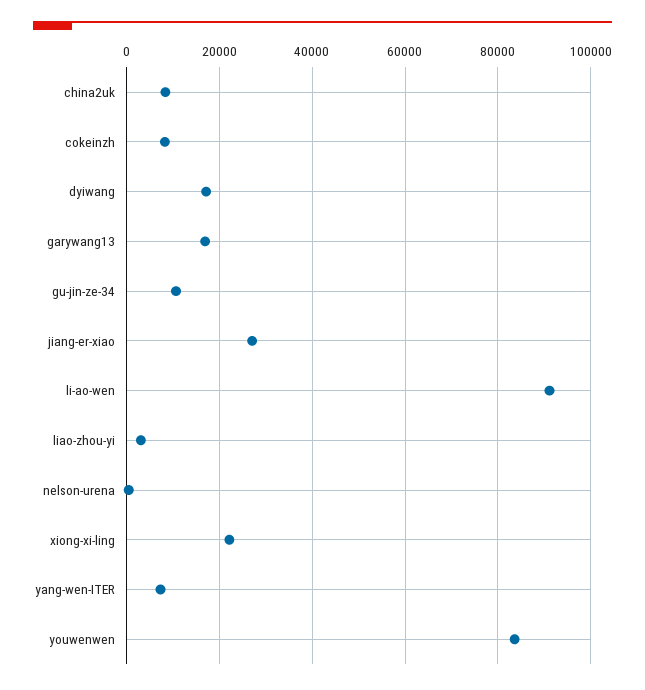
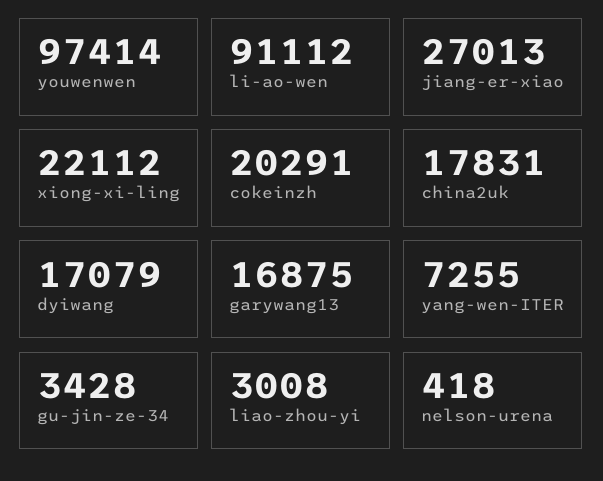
  {
-   "china2uk": 8000,
+   "china2uk": 17831,
-   "cokeinzh": 8000,
+   "cokeinzh": 20291,
    "dyiwang": 17079,
    "garywang13": 16875,
-   "gu-jin-ze-34": 10000,
+   "gu-jin-ze-34": 3428,
    "jiang-er-xiao": 27013,
    "li-ao-wen": 91112,
    "liao-zhou-yi": 3008,
    "nelson-urena": 418,
    "xiong-xi-ling": 22112,
    "yang-wen-ITER": 7255,
-   "youwenwen": 84000
+   "youwenwen": 97414
  }

